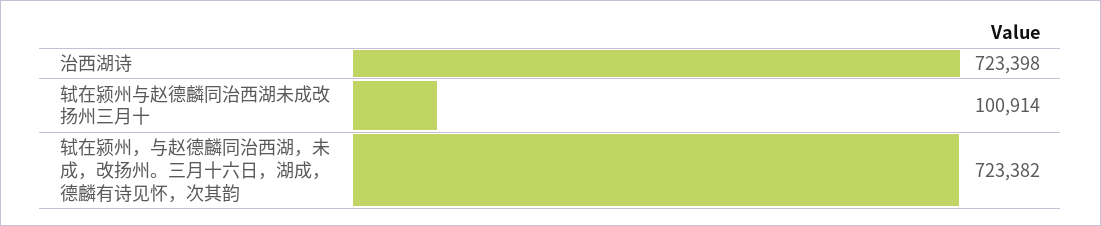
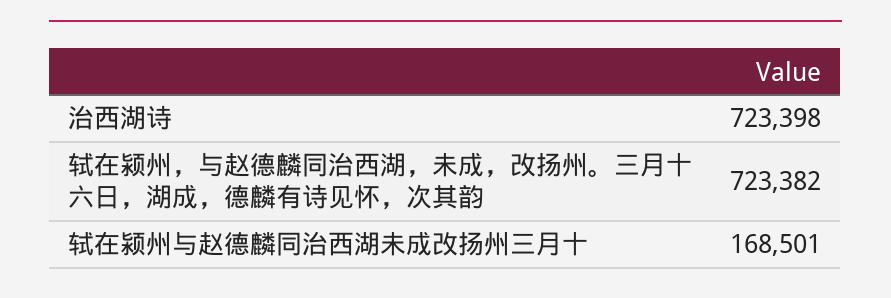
  {
    "治西湖诗": 723398,
-   "轼在颍州与赵德麟同治西湖未成改扬州三月十": 100914,
+   "轼在颍州与赵德麟同治西湖未成改扬州三月十": 168501,
    "轼在颍州，与赵德麟同治西湖，未成，改扬州。三月十六日，湖成，德麟有诗见怀，次其韵": 723382
  }

